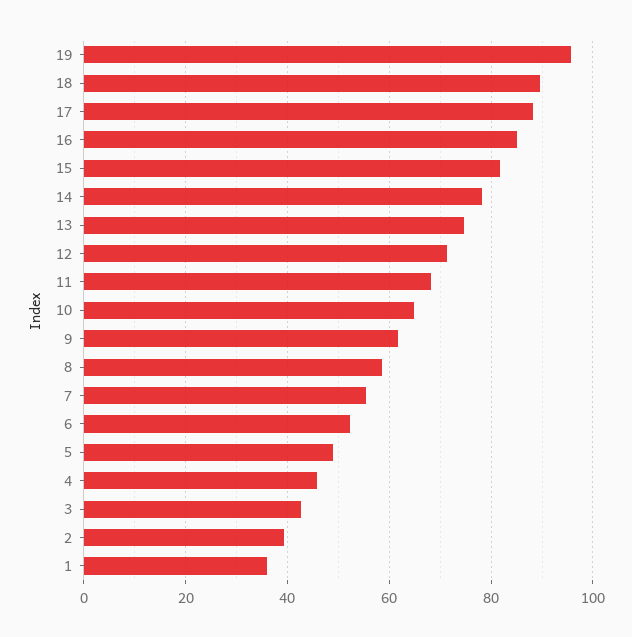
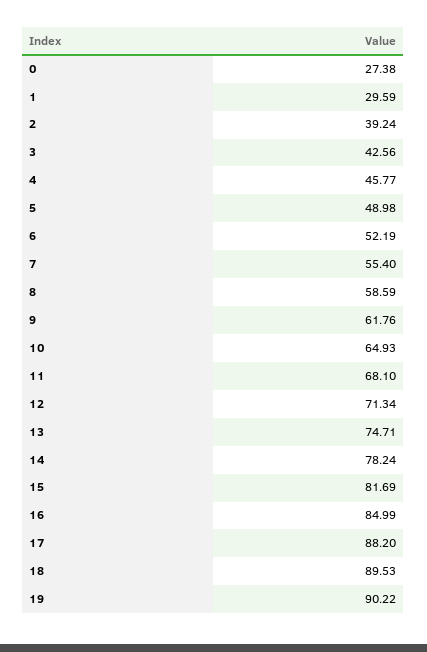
  {
-   "19": 96,
+   "19": 90.22,
    "18": 89.53,
    "17": 88.2,
    "16": 84.99,
    "15": 81.69,
    "14": 78.24,
    "13": 74.71,
    "12": 71.34,
    "11": 68.1,
    "10": 64.93,
    "9": 61.76,
    "8": 58.59,
    "7": 55.4,
    "6": 52.19,
    "5": 48.98,
    "4": 45.77,
    "3": 42.56,
    "2": 39.24,
-   "1": 36
+   "1": 29.59,
+   "0": 27.38
  }

